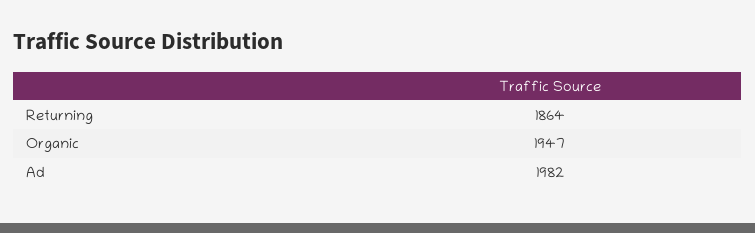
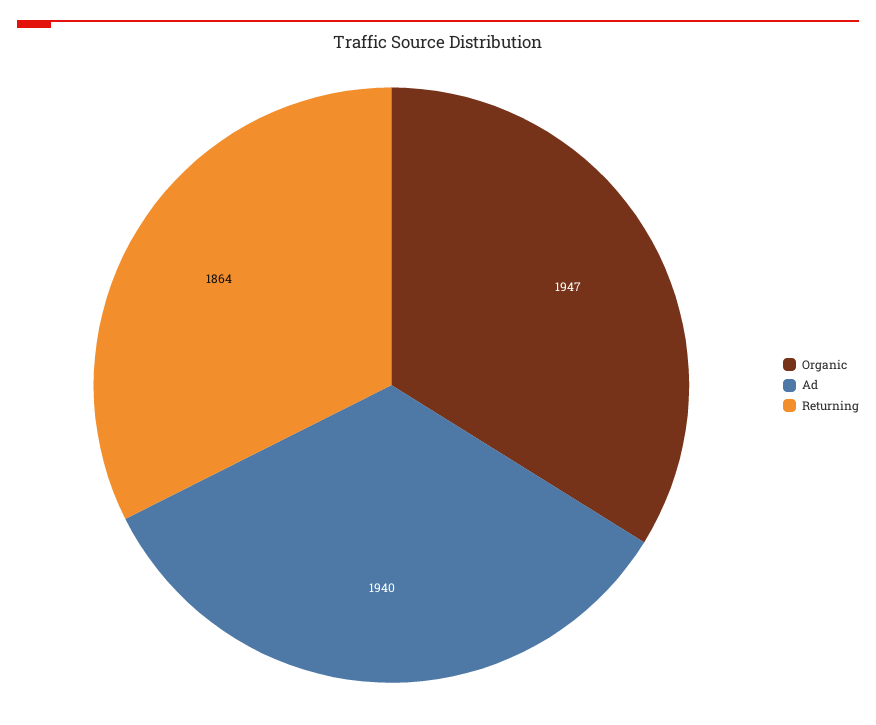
  {
    "Returning": 1864,
    "Organic": 1947,
-   "Ad": 1982
+   "Ad": 1940
  }

